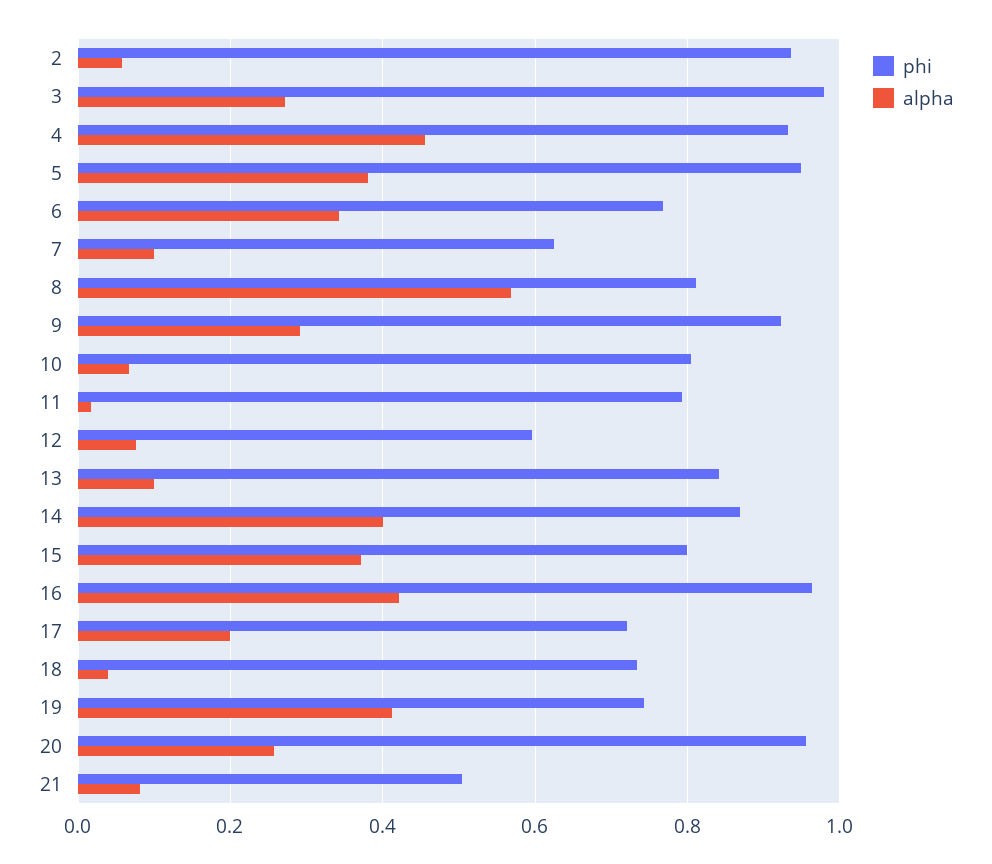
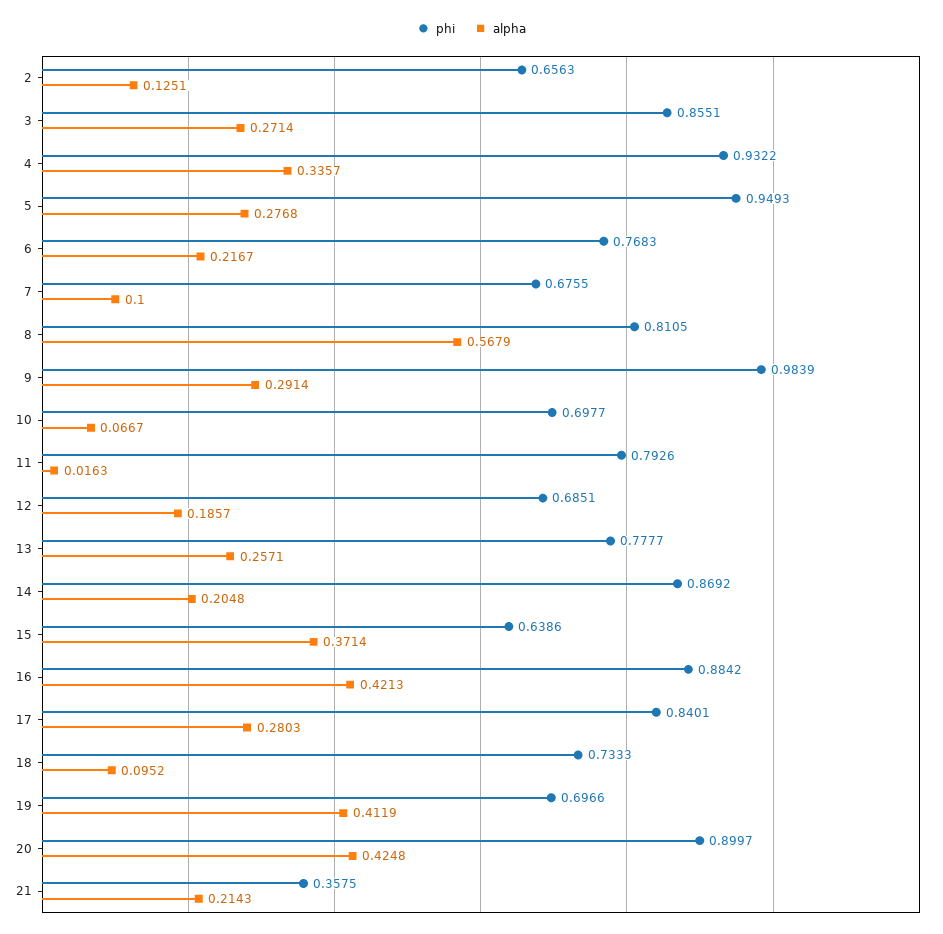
  {
    "phi": {
-     "2": 0.94,
+     "2": 0.6563,
-     "3": 0.98,
+     "3": 0.8551,
      "4": 0.9322,
      "5": 0.9493,
      "6": 0.7683,
-     "7": 0.62,
+     "7": 0.6755,
      "8": 0.8105,
-     "9": 0.92,
+     "9": 0.9839,
-     "10": 0.8,
+     "10": 0.6977,
      "11": 0.7926,
-     "12": 0.6,
+     "12": 0.6851,
-     "13": 0.84,
+     "13": 0.7777,
      "14": 0.8692,
-     "15": 0.8,
+     "15": 0.6386,
-     "16": 0.96,
+     "16": 0.8842,
-     "17": 0.72,
+     "17": 0.8401,
      "18": 0.7333,
-     "19": 0.74,
+     "19": 0.6966,
-     "20": 0.96,
+     "20": 0.8997,
-     "21": 0.5
+     "21": 0.3575
    },
    "alpha": {
-     "2": 0.06,
+     "2": 0.1251,
      "3": 0.2714,
-     "4": 0.46,
+     "4": 0.3357,
-     "5": 0.38,
+     "5": 0.2768,
-     "6": 0.34,
+     "6": 0.2167,
      "7": 0.1,
      "8": 0.5679,
      "9": 0.2914,
      "10": 0.0667,
      "11": 0.0163,
-     "12": 0.08,
+     "12": 0.1857,
-     "13": 0.1,
+     "13": 0.2571,
-     "14": 0.4,
+     "14": 0.2048,
      "15": 0.3714,
      "16": 0.4213,
-     "17": 0.2,
+     "17": 0.2803,
-     "18": 0.04,
+     "18": 0.0952,
      "19": 0.4119,
-     "20": 0.26,
+     "20": 0.4248,
-     "21": 0.08
+     "21": 0.2143
    }
  }

